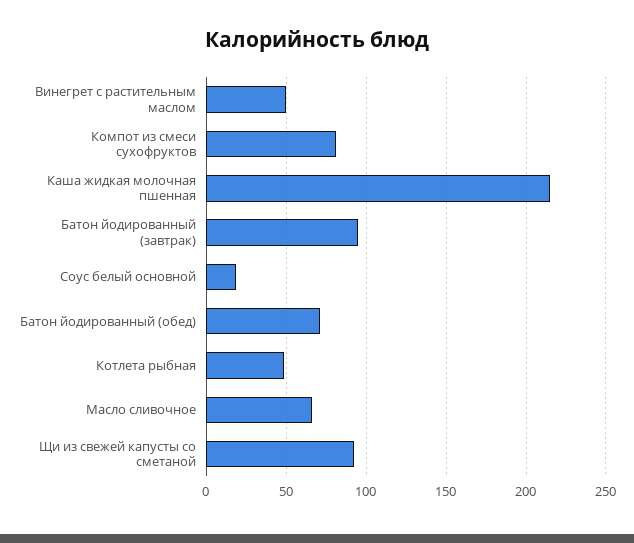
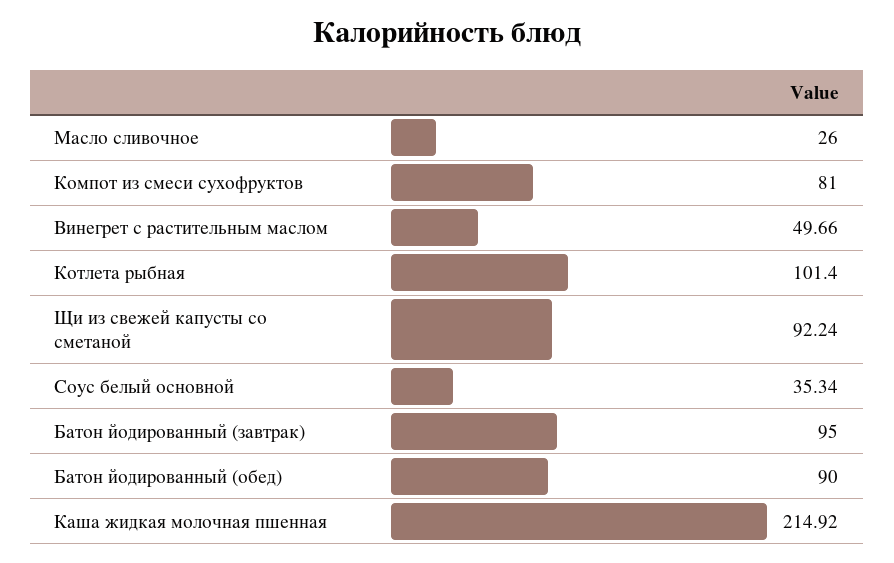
  {
    "Винегрет с растительным маслом": 49.66,
    "Компот из смеси сухофруктов": 81,
    "Каша жидкая молочная пшенная": 214.92,
    "Батон йодированный (завтрак)": 95,
-   "Соус белый основной": 20,
+   "Соус белый основной": 35.34,
-   "Батон йодированный (обед)": 70,
+   "Батон йодированный (обед)": 90,
-   "Котлета рыбная": 50,
+   "Котлета рыбная": 101.4,
-   "Масло сливочное": 65,
+   "Масло сливочное": 26,
    "Щи из свежей капусты со сметаной": 92.24
  }

